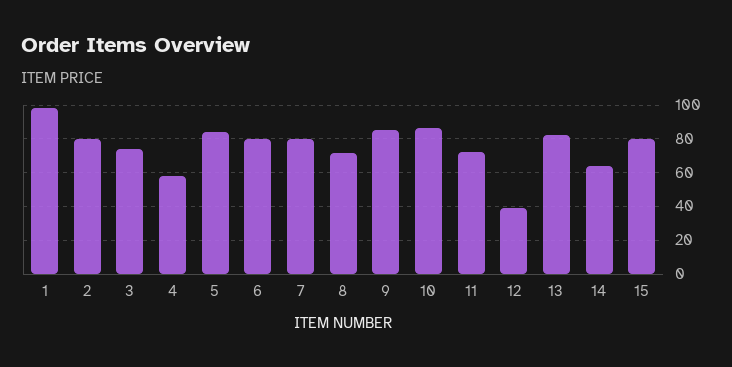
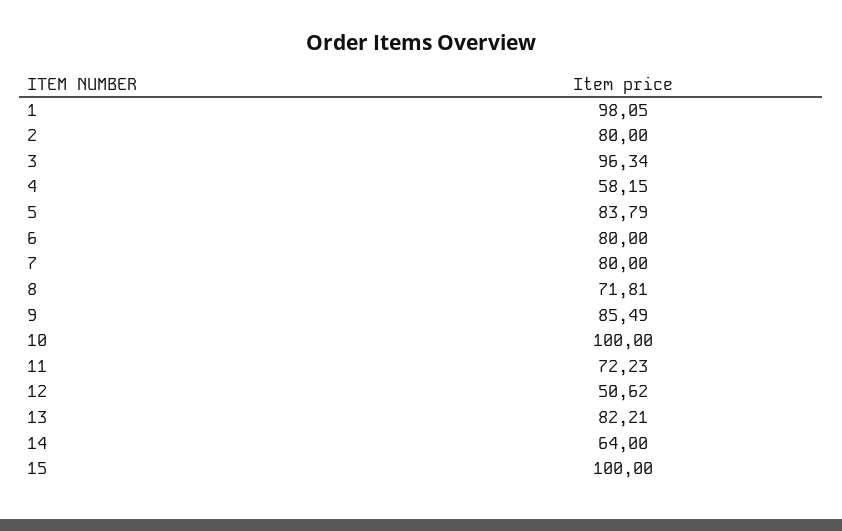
  {
    "1": 98.05,
    "2": 80,
-   "3": 75,
+   "3": 96.34,
    "4": 58.15,
    "5": 83.79,
    "6": 80,
    "7": 80,
    "8": 71.81,
    "9": 85.49,
-   "10": 85,
+   "10": 100,
    "11": 72.23,
-   "12": 40,
+   "12": 50.62,
    "13": 82.21,
    "14": 64,
-   "15": 80
+   "15": 100
  }

